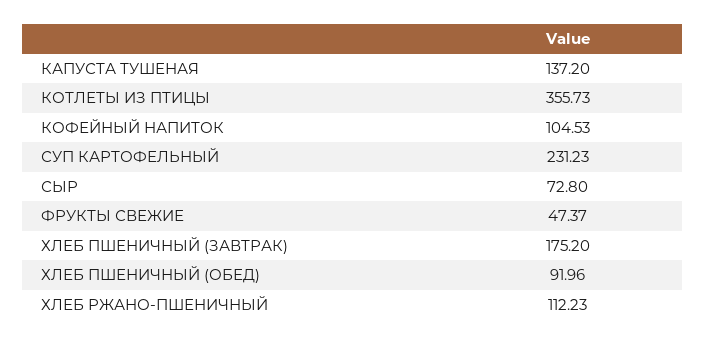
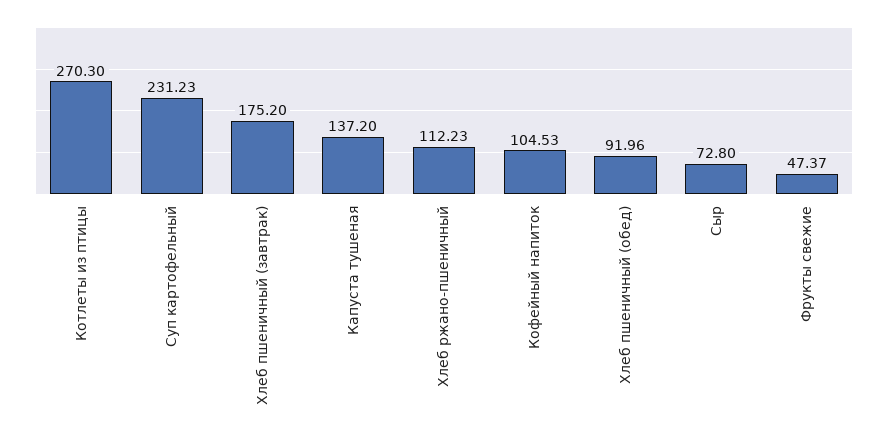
  {
    "КАПУСТА ТУШЕНАЯ": 137.2,
-   "КОТЛЕТЫ ИЗ ПТИЦЫ": 355.73,
+   "КОТЛЕТЫ ИЗ ПТИЦЫ": 270.3,
    "КОФЕЙНЫЙ НАПИТОК": 104.53,
    "СУП КАРТОФЕЛЬНЫЙ": 231.23,
    "СЫР": 72.8,
    "ФРУКТЫ СВЕЖИЕ": 47.37,
    "ХЛЕБ ПШЕНИЧНЫЙ (ЗАВТРАК)": 175.2,
    "ХЛЕБ ПШЕНИЧНЫЙ (ОБЕД)": 91.96,
    "ХЛЕБ РЖАНО-ПШЕНИЧНЫЙ": 112.23
  }

